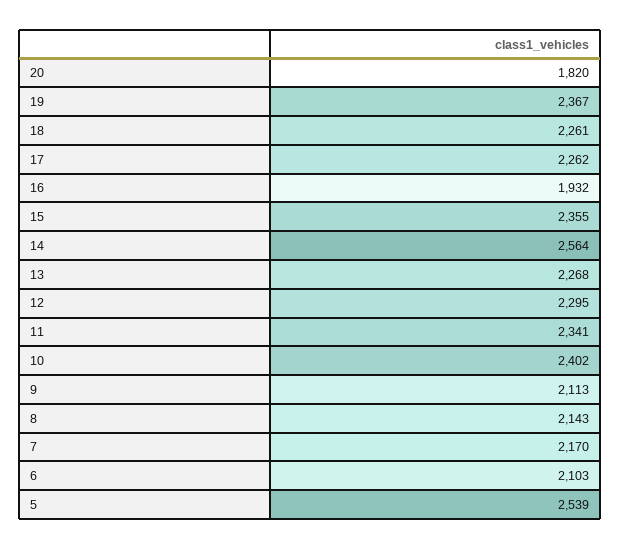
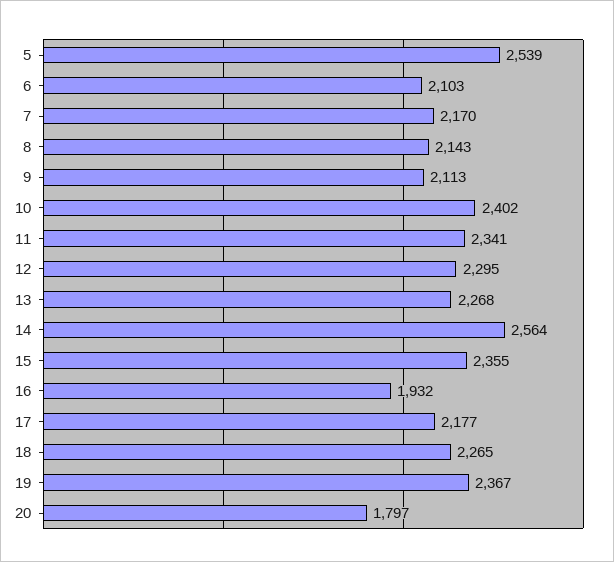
  {
-   "20": 1820,
+   "20": 1797,
    "19": 2367,
-   "18": 2261,
+   "18": 2265,
-   "17": 2262,
+   "17": 2177,
    "16": 1932,
    "15": 2355,
    "14": 2564,
    "13": 2268,
    "12": 2295,
    "11": 2341,
    "10": 2402,
    "9": 2113,
    "8": 2143,
    "7": 2170,
    "6": 2103,
    "5": 2539
  }

